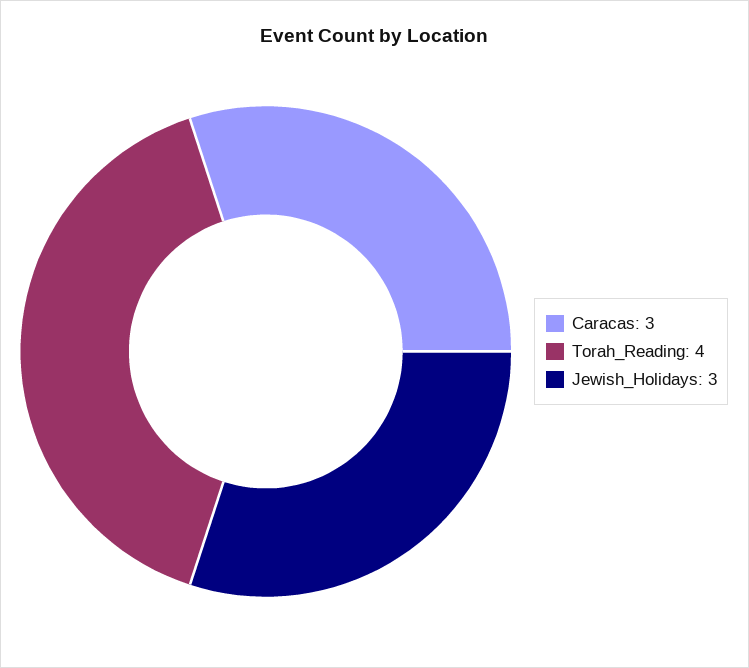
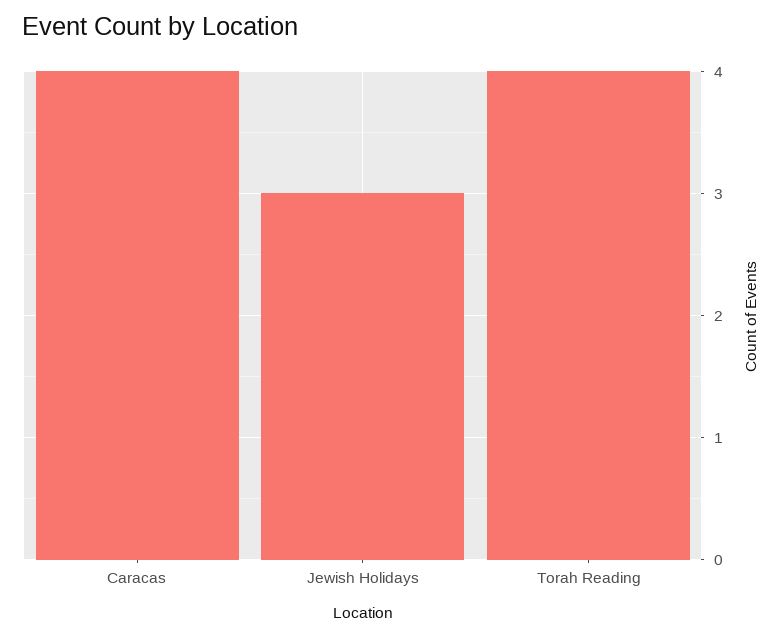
  {
-   "Caracas": 3,
+   "Caracas": 4,
    "Torah_Reading": 4,
    "Jewish_Holidays": 3
  }

